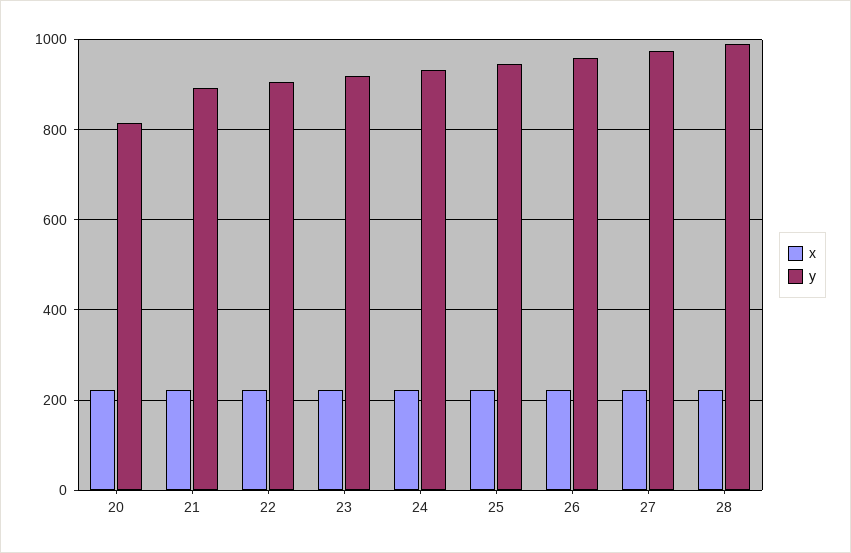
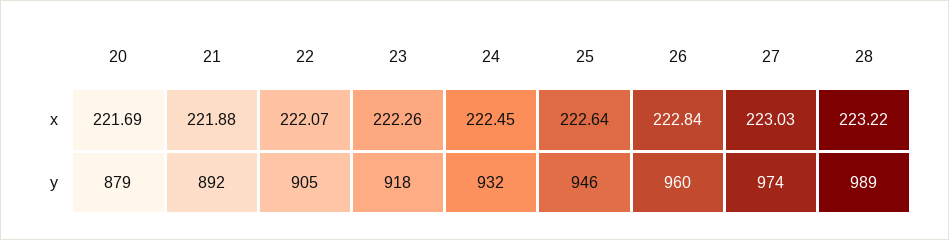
  {
    "x": {
      "20": 221.69,
      "21": 221.88,
      "22": 222.07,
      "23": 222.26,
      "24": 222.45,
      "25": 222.64,
      "26": 222.84,
      "27": 223.03,
      "28": 223.22
    },
    "y": {
-     "20": 820,
+     "20": 879,
      "21": 892,
      "22": 905,
      "23": 918,
      "24": 932,
      "25": 946,
      "26": 960,
      "27": 974,
      "28": 989
    }
  }

